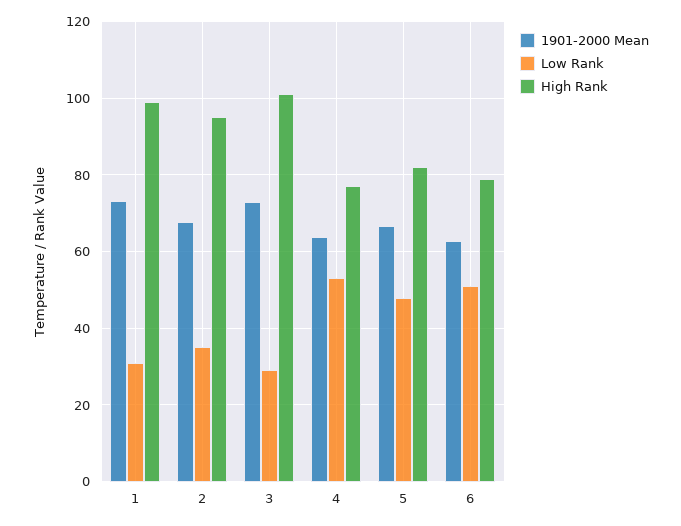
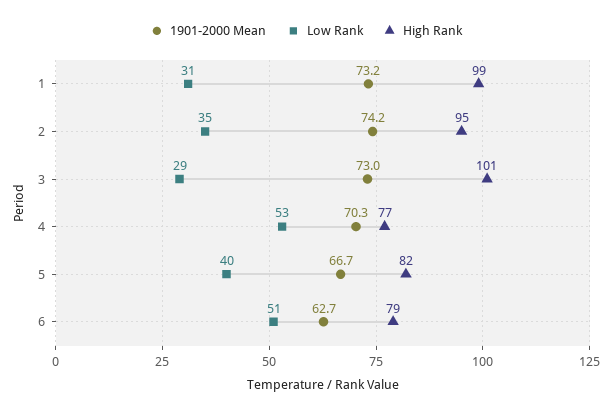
  {
    "1901-2000 Mean": {
      "1": 73.2,
-     "2": 68,
+     "2": 74.2,
      "3": 73,
-     "4": 64,
+     "4": 70.3,
      "5": 66.7,
      "6": 62.7
    },
    "Low Rank": {
      "1": 31,
      "2": 35,
      "3": 29,
      "4": 53,
-     "5": 48,
+     "5": 40,
      "6": 51
    },
    "High Rank": {
      "1": 99,
      "2": 95,
      "3": 101,
      "4": 77,
      "5": 82,
      "6": 79
    }
  }

